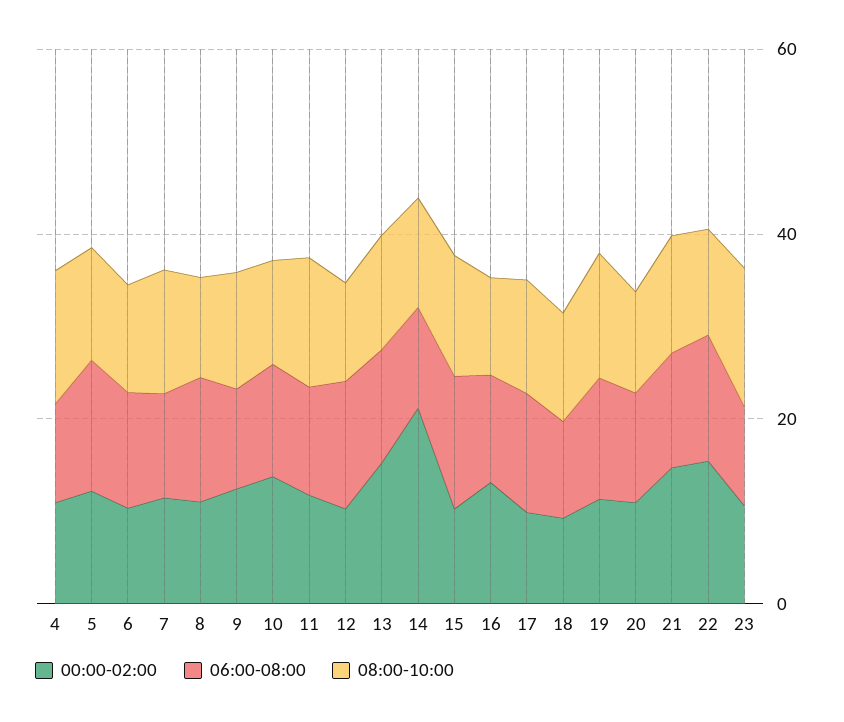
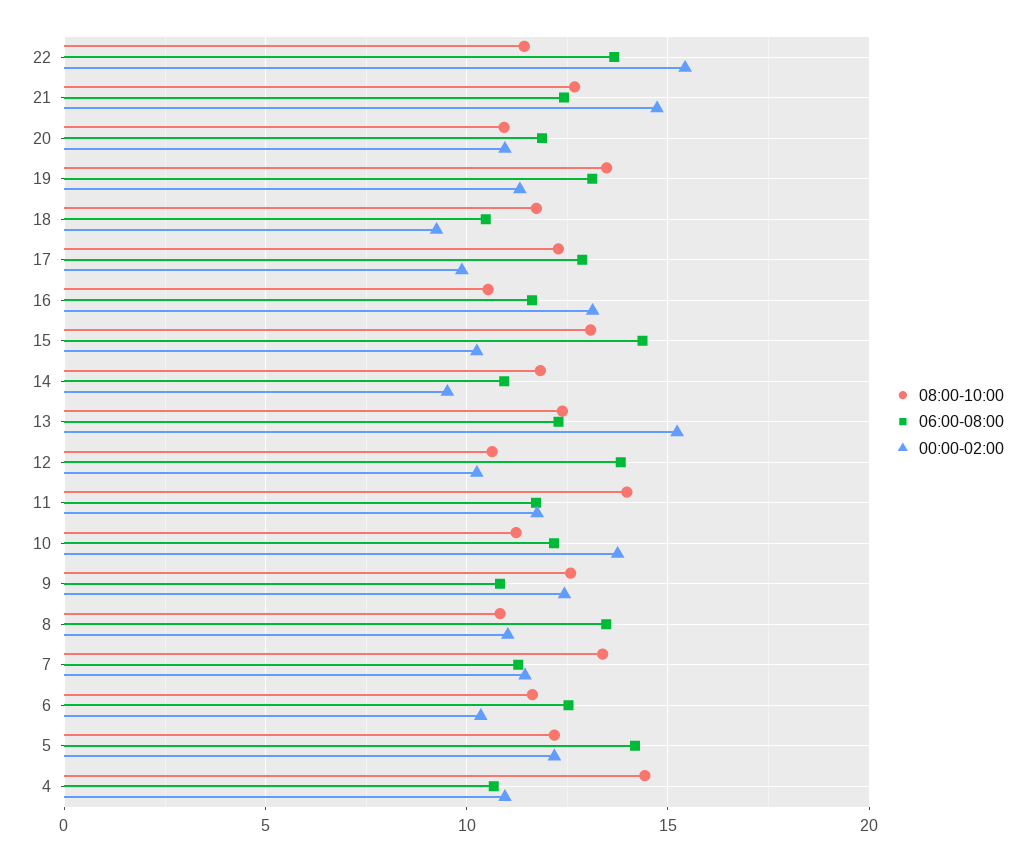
  {
    "00:00-02:00": {
      "4": 11,
      "5": 12,
      "6": 10.5,
      "7": 11.5,
      "8": 11,
      "9": 12.5,
      "10": 14,
      "11": 12,
      "12": 10.5,
      "13": 15,
-     "14": 20,
+     "14": 9.5,
      "15": 10.5,
      "16": 13,
      "17": 10,
      "18": 9.5,
      "19": 11.5,
      "20": 11,
      "21": 14.5,
-     "22": 15.5,
+     "22": 15.5
-     "23": 10
    },
    "06:00-08:00": {
      "4": 10.5,
      "5": 14,
      "6": 12.5,
      "7": 11.5,
      "8": 13.5,
      "9": 11,
      "10": 12,
      "11": 11.5,
      "12": 14,
      "13": 12.5,
      "14": 11,
      "15": 14.5,
      "16": 11.5,
      "17": 13,
      "18": 10.5,
      "19": 13,
      "20": 12,
      "21": 12.5,
-     "22": 13.5,
+     "22": 13.5
-     "23": 10
    },
    "08:00-10:00": {
      "4": 14.5,
      "5": 12,
      "6": 11.5,
      "7": 13.5,
      "8": 11,
      "9": 12.5,
      "10": 11,
      "11": 14,
      "12": 10.5,
      "13": 12.5,
      "14": 12,
      "15": 13,
      "16": 10.5,
      "17": 12.5,
      "18": 11.5,
      "19": 13.5,
      "20": 11,
      "21": 12.5,
-     "22": 11.5,
+     "22": 11.5
-     "23": 15
    }
  }

